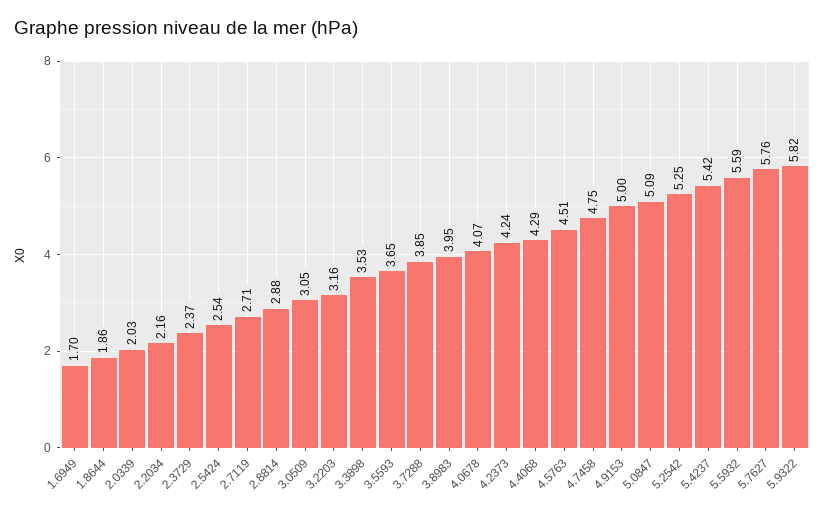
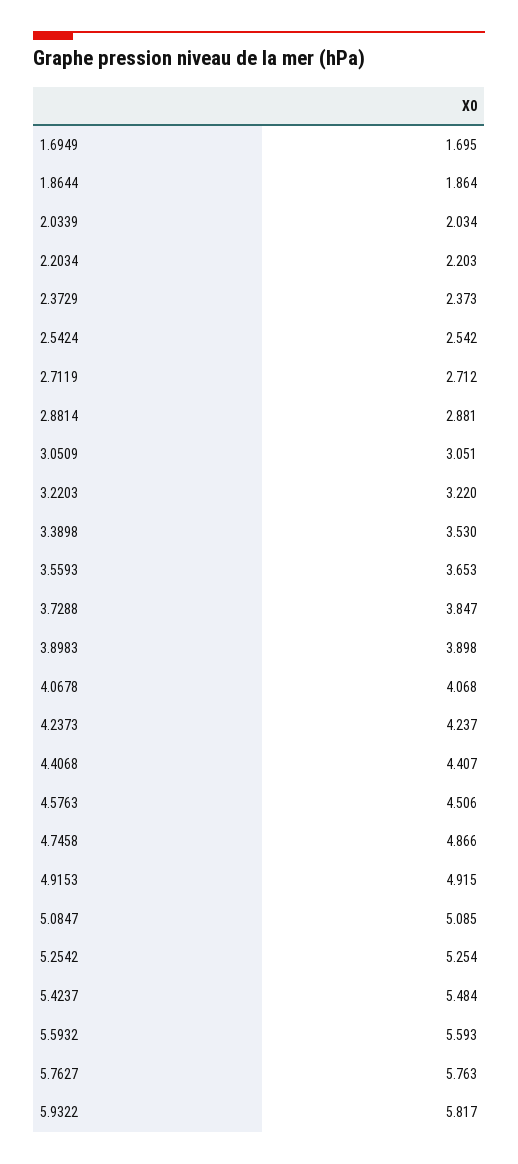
  {
    "1.6949": 1.695,
    "1.8644": 1.864,
    "2.0339": 2.034,
-   "2.2034": 2.16,
+   "2.2034": 2.203,
    "2.3729": 2.373,
    "2.5424": 2.542,
    "2.7119": 2.712,
    "2.8814": 2.881,
    "3.0509": 3.051,
-   "3.2203": 3.16,
+   "3.2203": 3.22,
    "3.3898": 3.53,
    "3.5593": 3.653,
    "3.7288": 3.847,
-   "3.8983": 3.95,
+   "3.8983": 3.898,
    "4.0678": 4.068,
    "4.2373": 4.237,
-   "4.4068": 4.29,
+   "4.4068": 4.407,
    "4.5763": 4.506,
-   "4.7458": 4.75,
+   "4.7458": 4.866,
-   "4.9153": 5,
+   "4.9153": 4.915,
    "5.0847": 5.085,
    "5.2542": 5.254,
-   "5.4237": 5.42,
+   "5.4237": 5.484,
    "5.5932": 5.593,
    "5.7627": 5.763,
    "5.9322": 5.817
  }

